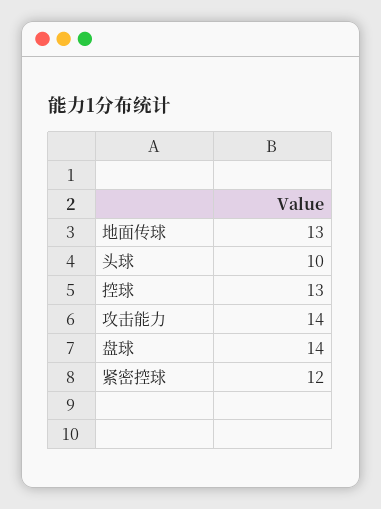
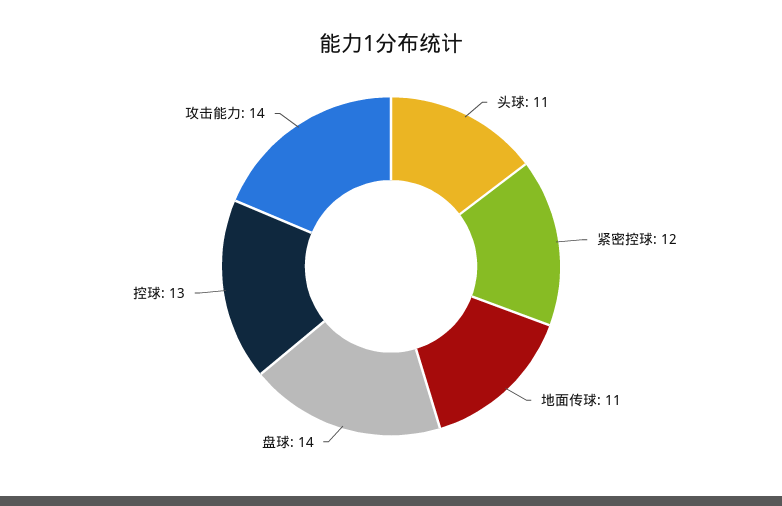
  {
-   "地面传球": 13,
+   "地面传球": 11,
-   "头球": 10,
+   "头球": 11,
    "控球": 13,
    "攻击能力": 14,
    "盘球": 14,
    "紧密控球": 12
  }

